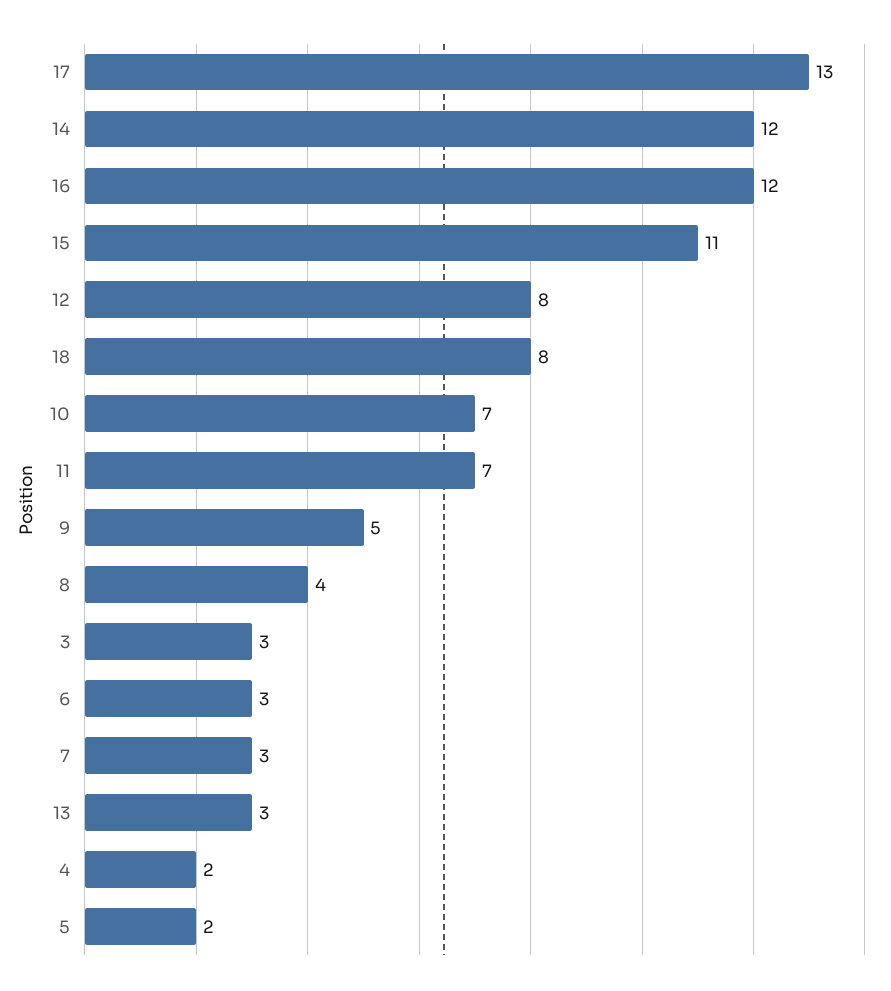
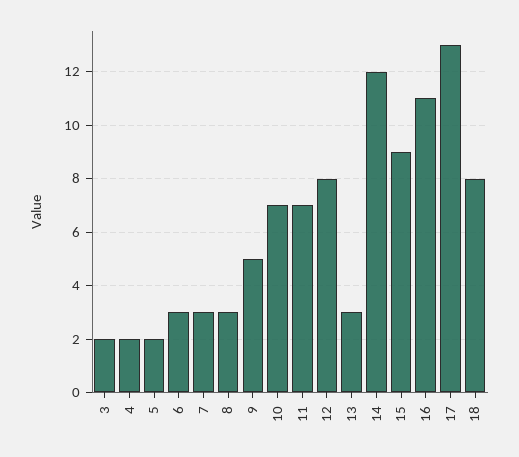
  {
    "17": 13,
    "14": 12,
-   "16": 12,
+   "16": 11,
-   "15": 11,
+   "15": 9,
    "12": 8,
    "18": 8,
    "10": 7,
    "11": 7,
    "9": 5,
-   "8": 4,
+   "8": 3,
-   "3": 3,
+   "3": 2,
    "6": 3,
    "7": 3,
    "13": 3,
    "4": 2,
    "5": 2
  }

